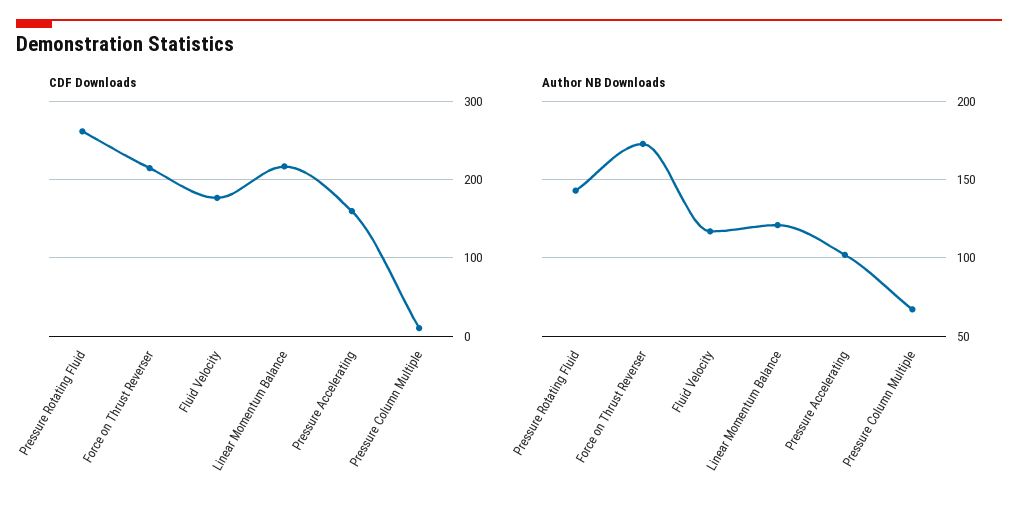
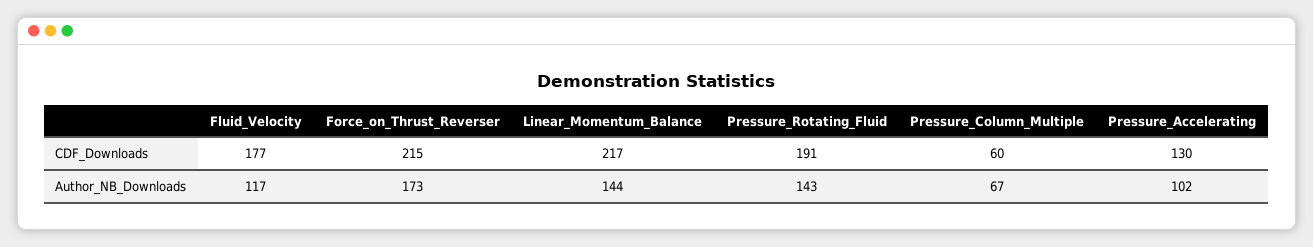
  {
    "CDF Downloads": {
-     "Pressure Rotating Fluid": 260,
+     "Pressure Rotating Fluid": 191,
      "Force on Thrust Reverser": 215,
      "Fluid Velocity": 177,
      "Linear Momentum Balance": 217,
-     "Pressure Accelerating": 160,
+     "Pressure Accelerating": 130,
-     "Pressure Column Multiple": 10
+     "Pressure Column Multiple": 60
    },
    "Author NB Downloads": {
      "Pressure Rotating Fluid": 143,
      "Force on Thrust Reverser": 173,
      "Fluid Velocity": 117,
-     "Linear Momentum Balance": 120,
+     "Linear Momentum Balance": 144,
      "Pressure Accelerating": 102,
      "Pressure Column Multiple": 67
    }
  }

